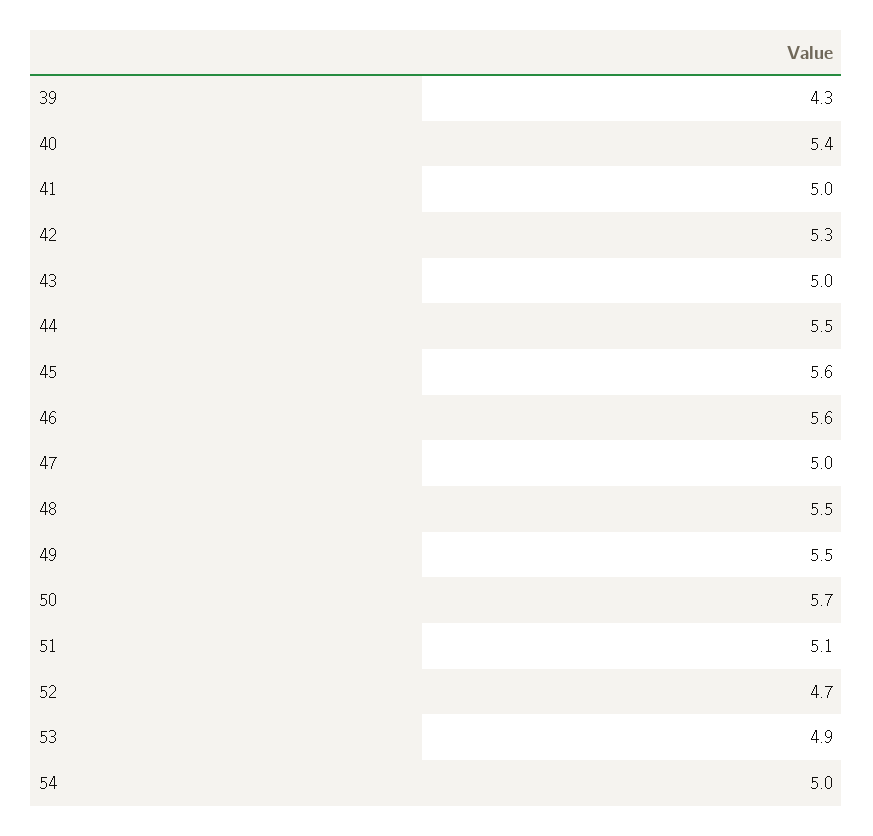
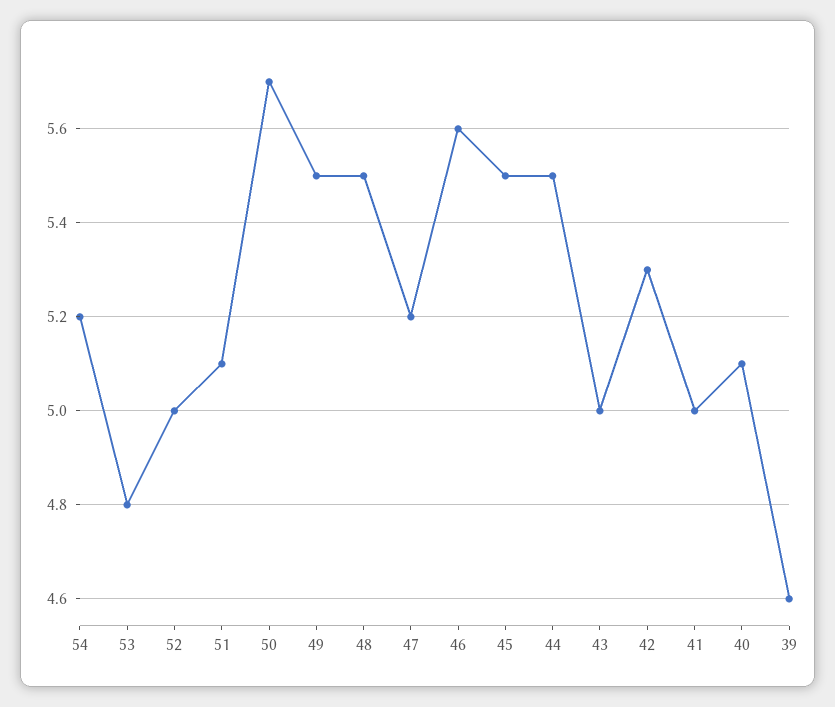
  {
-   "39": 4.3,
+   "39": 4.6,
-   "40": 5.4,
+   "40": 5.1,
    "41": 5,
    "42": 5.3,
    "43": 5,
    "44": 5.5,
-   "45": 5.6,
+   "45": 5.5,
    "46": 5.6,
-   "47": 5,
+   "47": 5.2,
    "48": 5.5,
    "49": 5.5,
    "50": 5.7,
    "51": 5.1,
-   "52": 4.7,
+   "52": 5,
-   "53": 4.9,
+   "53": 4.8,
-   "54": 5
+   "54": 5.2
  }

